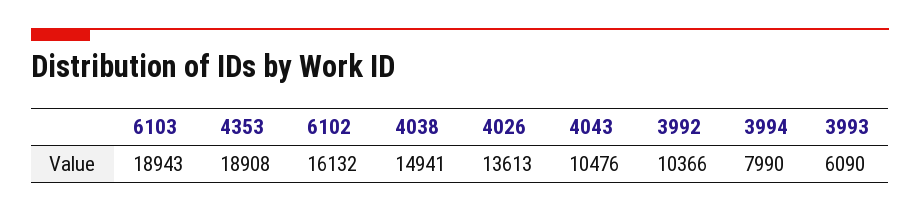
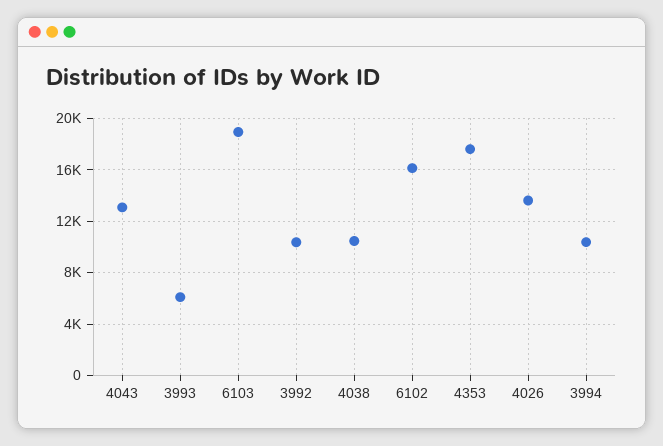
  {
    "6103": 18943,
-   "4353": 18908,
+   "4353": 17500,
    "6102": 16132,
-   "4038": 14941,
+   "4038": 10500,
    "4026": 13613,
-   "4043": 10476,
+   "4043": 13000,
    "3992": 10366,
-   "3994": 7990,
+   "3994": 10500,
    "3993": 6090
  }

